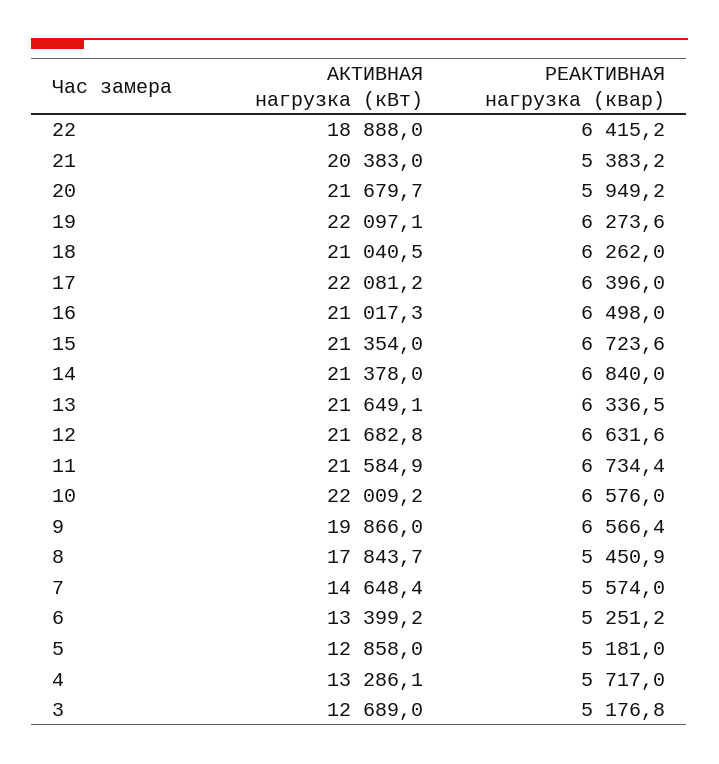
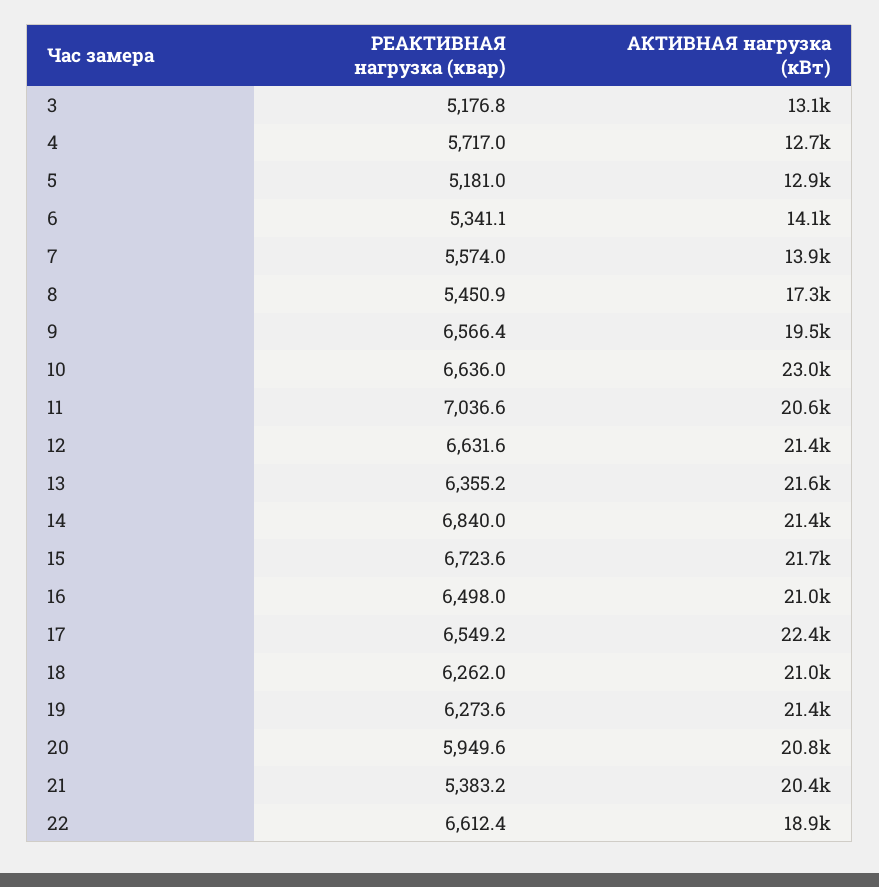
  {
    "АКТИВНАЯ нагрузка (кВт)": {
      "22": 18888,
      "21": 20383,
-     "20": 21679.7,
+     "20": 20800,
-     "19": 22097.1,
+     "19": 21400,
      "18": 21040.5,
-     "17": 22081.2,
+     "17": 22400,
      "16": 21017.3,
-     "15": 21354,
+     "15": 21700,
      "14": 21378,
      "13": 21649.1,
-     "12": 21682.8,
+     "12": 21400,
-     "11": 21584.9,
+     "11": 20600,
-     "10": 22009.2,
+     "10": 23000,
-     "9": 19866,
+     "9": 19500,
-     "8": 17843.7,
+     "8": 17300,
-     "7": 14648.4,
+     "7": 13900,
-     "6": 13399.2,
+     "6": 14100,
      "5": 12858,
-     "4": 13286.1,
+     "4": 12700,
-     "3": 12689
+     "3": 13100
    },
    "РЕАКТИВНАЯ нагрузка (квар)": {
-     "22": 6415.2,
+     "22": 6612.4,
      "21": 5383.2,
-     "20": 5949.2,
+     "20": 5949.6,
      "19": 6273.6,
      "18": 6262,
-     "17": 6396,
+     "17": 6549.2,
      "16": 6498,
      "15": 6723.6,
      "14": 6840,
-     "13": 6336.5,
+     "13": 6355.2,
      "12": 6631.6,
-     "11": 6734.4,
+     "11": 7036.6,
-     "10": 6576,
+     "10": 6636,
      "9": 6566.4,
      "8": 5450.9,
      "7": 5574,
-     "6": 5251.2,
+     "6": 5341.1,
      "5": 5181,
      "4": 5717,
      "3": 5176.8
    }
  }

